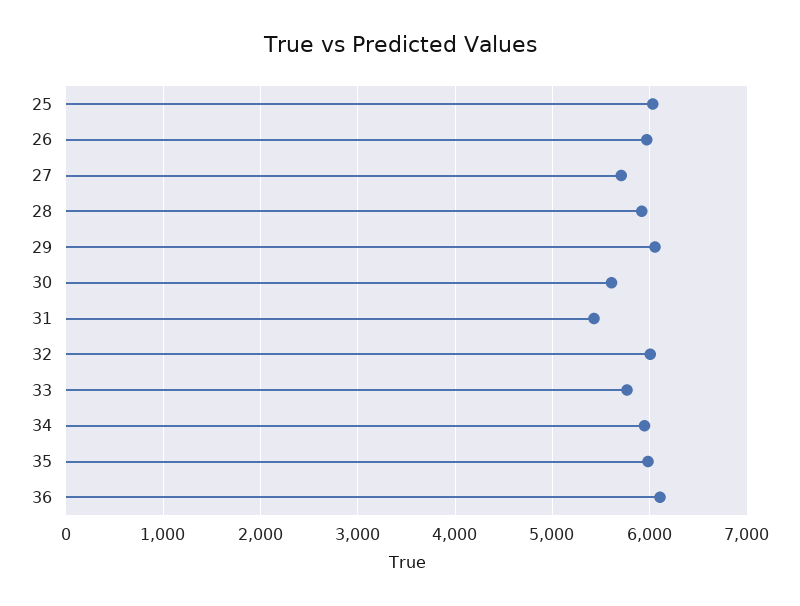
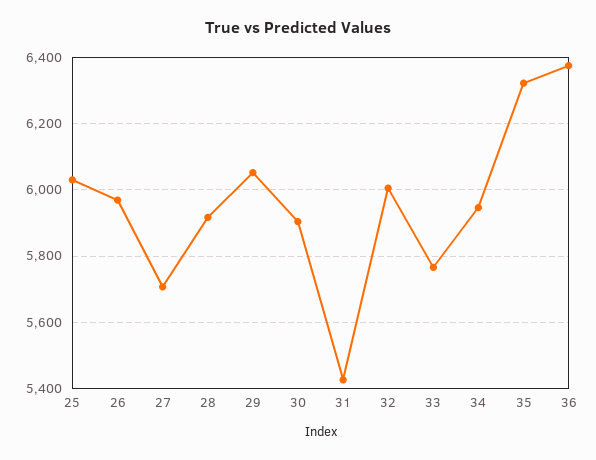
  {
    "25": 6040,
    "26": 5960,
    "27": 5700,
    "28": 5920,
    "29": 6060,
-   "30": 5600,
+   "30": 5900,
    "31": 5420,
    "32": 6000,
    "33": 5760,
    "34": 5940,
-   "35": 6000,
+   "35": 6320,
-   "36": 6100
+   "36": 6380
  }

